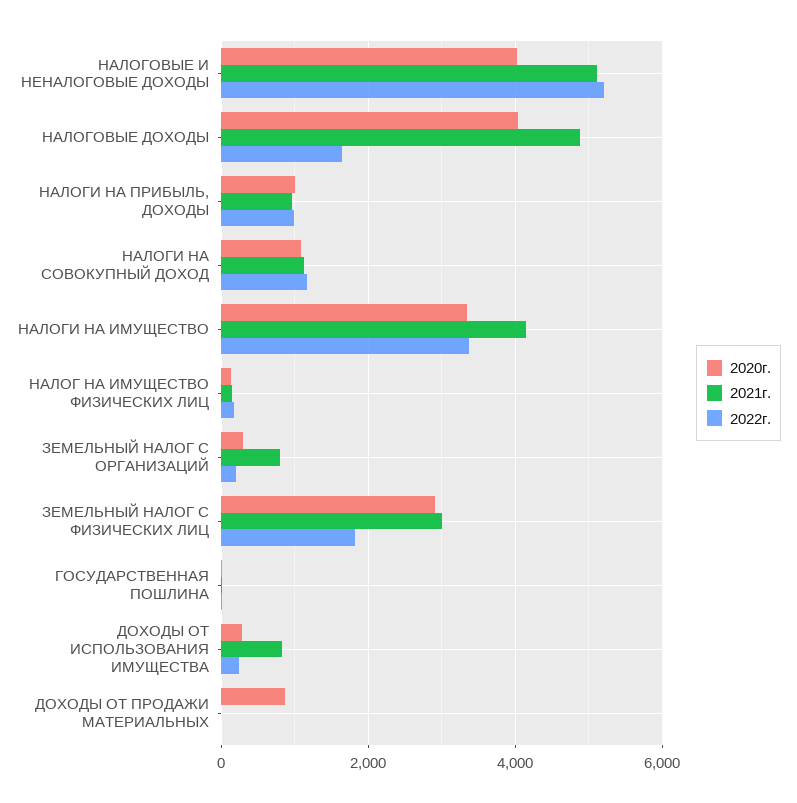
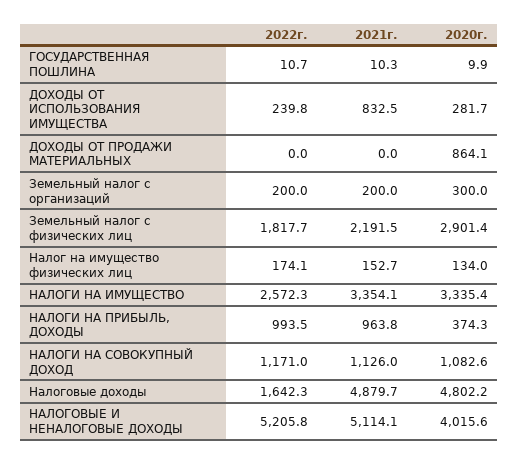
  {
    "2020г.": {
      "НАЛОГОВЫЕ И НЕНАЛОГОВЫЕ ДОХОДЫ": 4015.6,
-     "НАЛОГОВЫЕ ДОХОДЫ": 4000,
+     "НАЛОГОВЫЕ ДОХОДЫ": 4802.2,
-     "НАЛОГИ НА ПРИБЫЛЬ, ДОХОДЫ": 1000,
+     "НАЛОГИ НА ПРИБЫЛЬ, ДОХОДЫ": 374.3,
      "НАЛОГИ НА СОВОКУПНЫЙ ДОХОД": 1082.6,
      "НАЛОГИ НА ИМУЩЕСТВО": 3335.4,
      "НАЛОГ НА ИМУЩЕСТВО ФИЗИЧЕСКИХ ЛИЦ": 134,
      "ЗЕМЕЛЬНЫЙ НАЛОГ С ОРГАНИЗАЦИЙ": 300,
      "ЗЕМЕЛЬНЫЙ НАЛОГ С ФИЗИЧЕСКИХ ЛИЦ": 2901.4,
      "ГОСУДАРСТВЕННАЯ ПОШЛИНА": 9.9,
      "ДОХОДЫ ОТ ИСПОЛЬЗОВАНИЯ ИМУЩЕСТВА": 281.7,
      "ДОХОДЫ ОТ ПРОДАЖИ МАТЕРИАЛЬНЫХ": 864.1
    },
    "2021г.": {
      "НАЛОГОВЫЕ И НЕНАЛОГОВЫЕ ДОХОДЫ": 5114.1,
      "НАЛОГОВЫЕ ДОХОДЫ": 4879.7,
      "НАЛОГИ НА ПРИБЫЛЬ, ДОХОДЫ": 963.8,
      "НАЛОГИ НА СОВОКУПНЫЙ ДОХОД": 1126,
-     "НАЛОГИ НА ИМУЩЕСТВО": 4200,
+     "НАЛОГИ НА ИМУЩЕСТВО": 3354.1,
      "НАЛОГ НА ИМУЩЕСТВО ФИЗИЧЕСКИХ ЛИЦ": 152.7,
-     "ЗЕМЕЛЬНЫЙ НАЛОГ С ОРГАНИЗАЦИЙ": 800,
+     "ЗЕМЕЛЬНЫЙ НАЛОГ С ОРГАНИЗАЦИЙ": 200,
-     "ЗЕМЕЛЬНЫЙ НАЛОГ С ФИЗИЧЕСКИХ ЛИЦ": 3000,
+     "ЗЕМЕЛЬНЫЙ НАЛОГ С ФИЗИЧЕСКИХ ЛИЦ": 2191.5,
      "ГОСУДАРСТВЕННАЯ ПОШЛИНА": 10.3,
      "ДОХОДЫ ОТ ИСПОЛЬЗОВАНИЯ ИМУЩЕСТВА": 832.5,
      "ДОХОДЫ ОТ ПРОДАЖИ МАТЕРИАЛЬНЫХ": 0
    },
    "2022г.": {
      "НАЛОГОВЫЕ И НЕНАЛОГОВЫЕ ДОХОДЫ": 5205.8,
      "НАЛОГОВЫЕ ДОХОДЫ": 1642.3,
      "НАЛОГИ НА ПРИБЫЛЬ, ДОХОДЫ": 993.5,
      "НАЛОГИ НА СОВОКУПНЫЙ ДОХОД": 1171,
-     "НАЛОГИ НА ИМУЩЕСТВО": 3400,
+     "НАЛОГИ НА ИМУЩЕСТВО": 2572.3,
      "НАЛОГ НА ИМУЩЕСТВО ФИЗИЧЕСКИХ ЛИЦ": 174.1,
      "ЗЕМЕЛЬНЫЙ НАЛОГ С ОРГАНИЗАЦИЙ": 200,
      "ЗЕМЕЛЬНЫЙ НАЛОГ С ФИЗИЧЕСКИХ ЛИЦ": 1817.7,
      "ГОСУДАРСТВЕННАЯ ПОШЛИНА": 10.7,
      "ДОХОДЫ ОТ ИСПОЛЬЗОВАНИЯ ИМУЩЕСТВА": 239.8,
      "ДОХОДЫ ОТ ПРОДАЖИ МАТЕРИАЛЬНЫХ": 0
    }
  }

